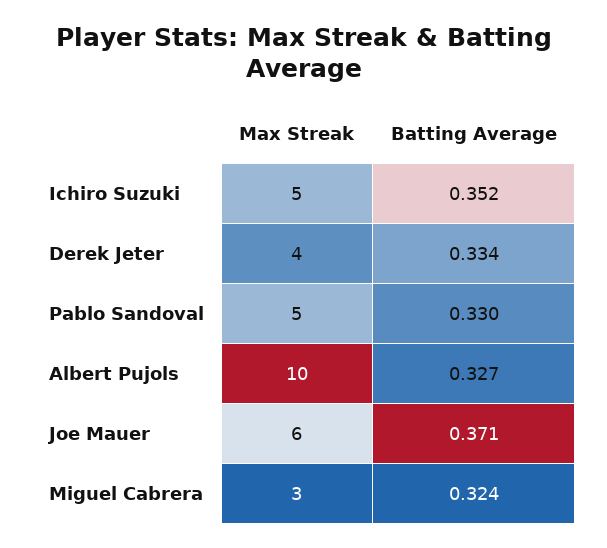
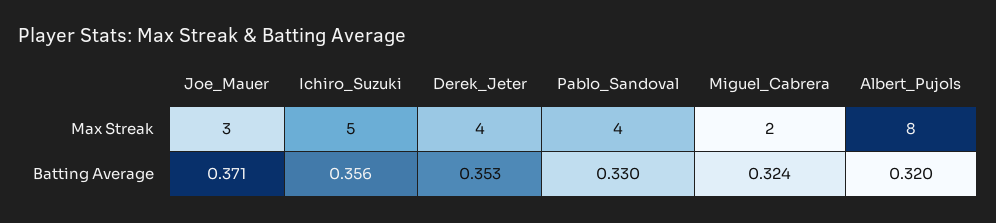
  {
    "Max Streak": {
      "Ichiro Suzuki": 5,
      "Derek Jeter": 4,
-     "Pablo Sandoval": 5,
+     "Pablo Sandoval": 4,
-     "Albert Pujols": 10,
+     "Albert Pujols": 8,
-     "Joe Mauer": 6,
+     "Joe Mauer": 3,
-     "Miguel Cabrera": 3
+     "Miguel Cabrera": 2
    },
    "Batting Average": {
-     "Ichiro Suzuki": 0.352,
+     "Ichiro Suzuki": 0.356,
-     "Derek Jeter": 0.334,
+     "Derek Jeter": 0.353,
      "Pablo Sandoval": 0.33,
-     "Albert Pujols": 0.327,
+     "Albert Pujols": 0.32,
      "Joe Mauer": 0.371,
      "Miguel Cabrera": 0.324
    }
  }

